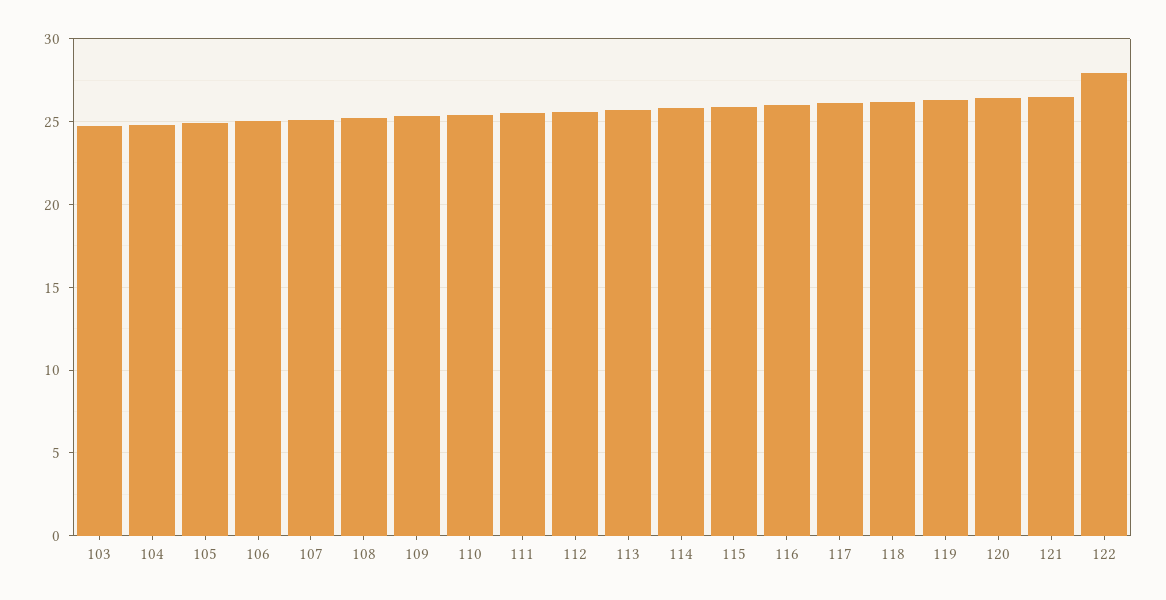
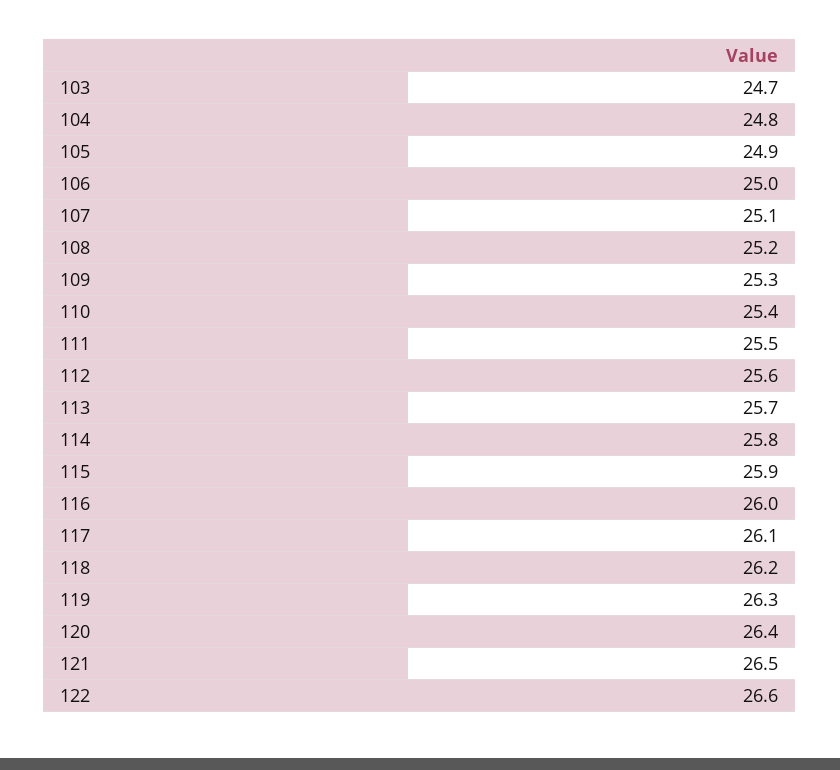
  {
    "103": 24.7,
    "104": 24.8,
    "105": 24.9,
    "106": 25,
    "107": 25.1,
    "108": 25.2,
    "109": 25.3,
    "110": 25.4,
    "111": 25.5,
    "112": 25.6,
    "113": 25.7,
    "114": 25.8,
    "115": 25.9,
    "116": 26,
    "117": 26.1,
    "118": 26.2,
    "119": 26.3,
    "120": 26.4,
    "121": 26.5,
-   "122": 28
+   "122": 26.6
  }

